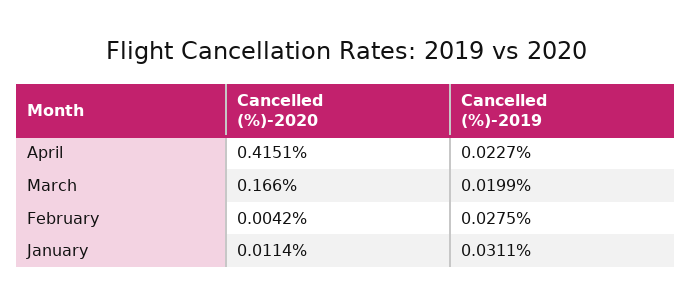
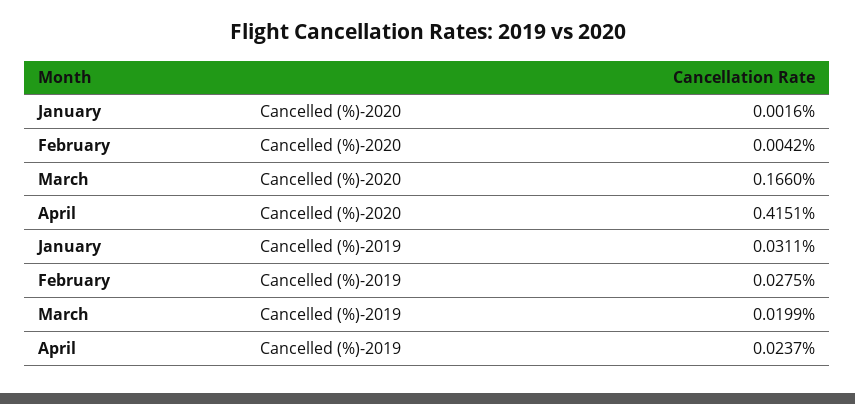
  {
    "Cancelled (%)-2020": {
      "April": 0.4151,
      "March": 0.166,
      "February": 0.0042,
-     "January": 0.0114
+     "January": 0.0016
    },
    "Cancelled (%)-2019": {
-     "April": 0.0227,
+     "April": 0.0237,
      "March": 0.0199,
      "February": 0.0275,
      "January": 0.0311
    }
  }

